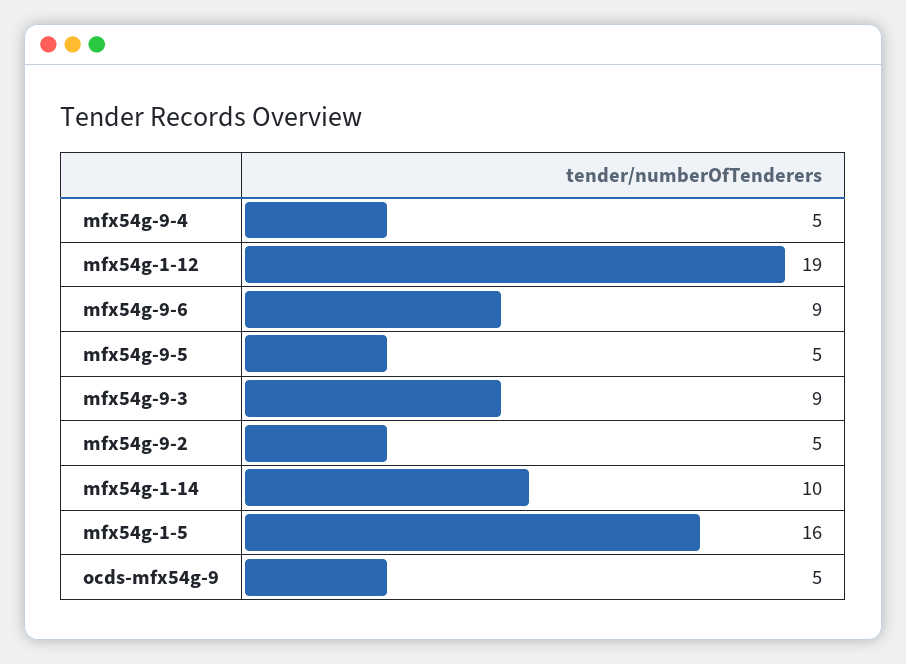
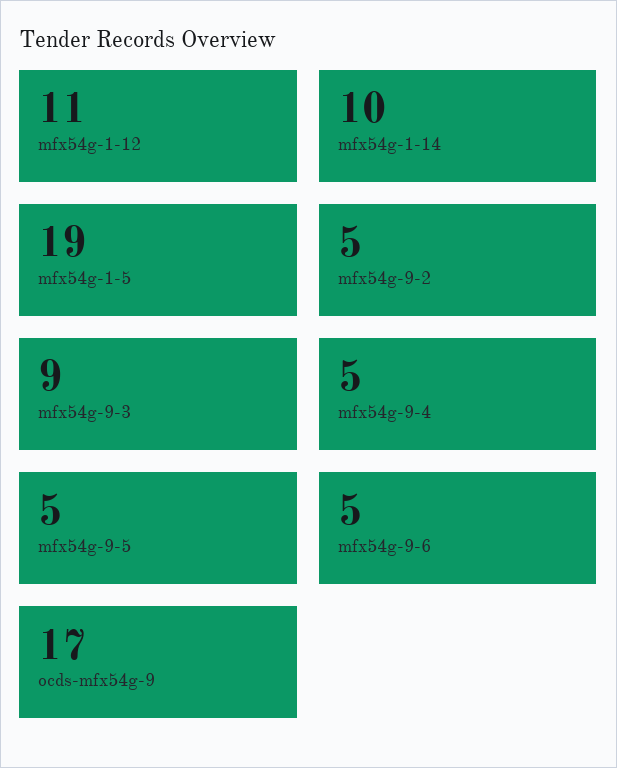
  {
    "mfx54g-9-4": 5,
-   "mfx54g-1-12": 19,
+   "mfx54g-1-12": 11,
-   "mfx54g-9-6": 9,
+   "mfx54g-9-6": 5,
    "mfx54g-9-5": 5,
    "mfx54g-9-3": 9,
    "mfx54g-9-2": 5,
    "mfx54g-1-14": 10,
-   "mfx54g-1-5": 16,
+   "mfx54g-1-5": 19,
-   "ocds-mfx54g-9": 5
+   "ocds-mfx54g-9": 17
  }

